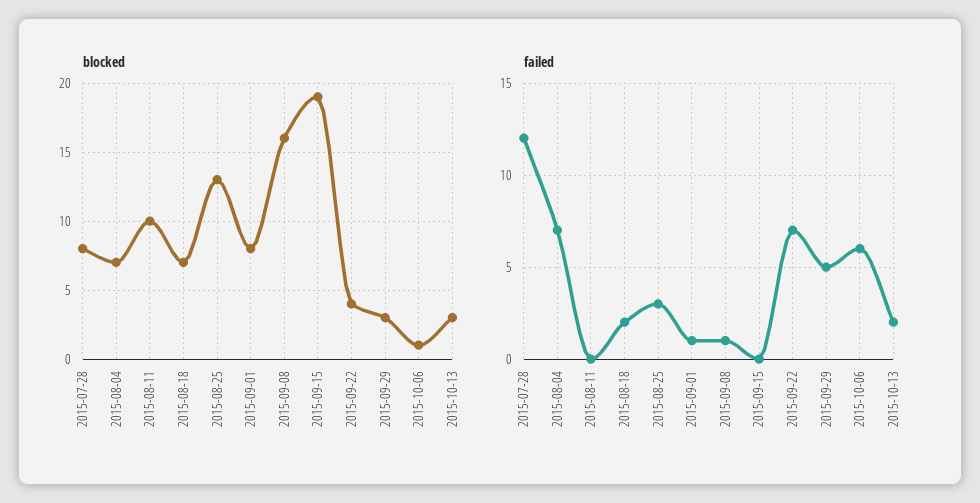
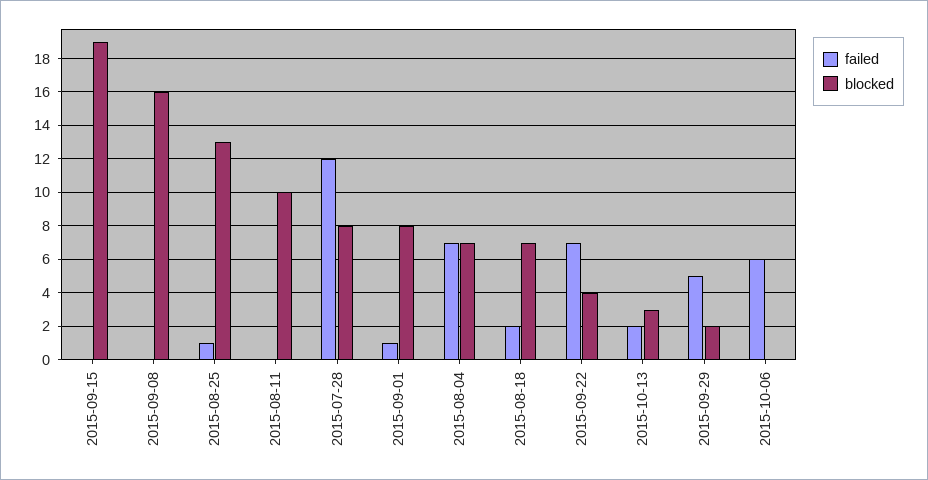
  {
    "blocked": {
      "2015-07-28": 8,
      "2015-08-04": 7,
      "2015-08-11": 10,
      "2015-08-18": 7,
      "2015-08-25": 13,
      "2015-09-01": 8,
      "2015-09-08": 16,
      "2015-09-15": 19,
      "2015-09-22": 4,
-     "2015-09-29": 3,
+     "2015-09-29": 2,
-     "2015-10-06": 1,
+     "2015-10-06": 0,
      "2015-10-13": 3
    },
    "failed": {
      "2015-07-28": 12,
      "2015-08-04": 7,
      "2015-08-11": 0,
      "2015-08-18": 2,
-     "2015-08-25": 3,
+     "2015-08-25": 1,
      "2015-09-01": 1,
-     "2015-09-08": 1,
+     "2015-09-08": 0,
      "2015-09-15": 0,
      "2015-09-22": 7,
      "2015-09-29": 5,
      "2015-10-06": 6,
      "2015-10-13": 2
    }
  }

